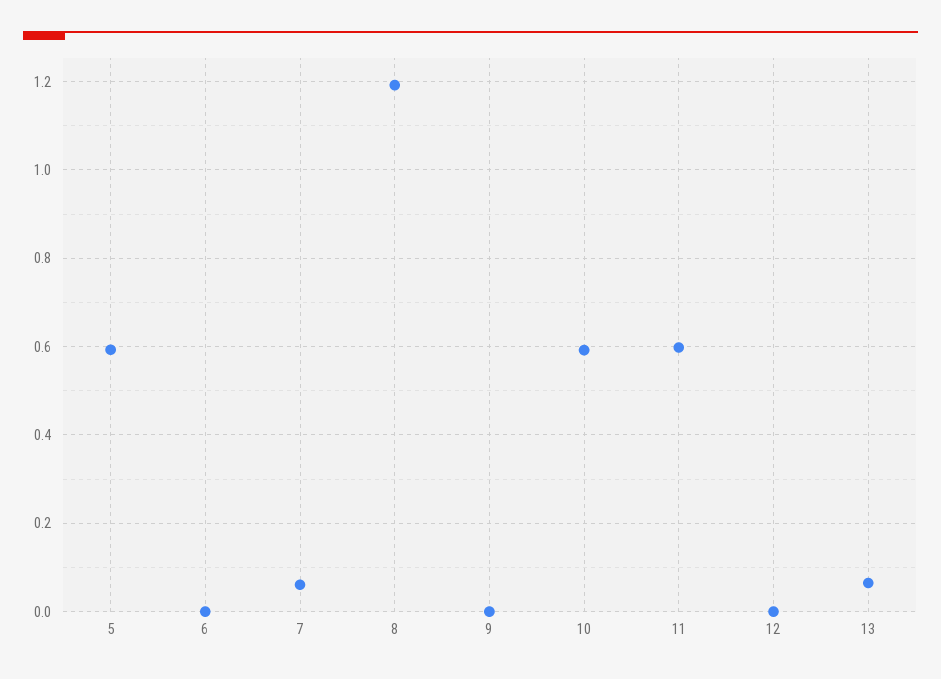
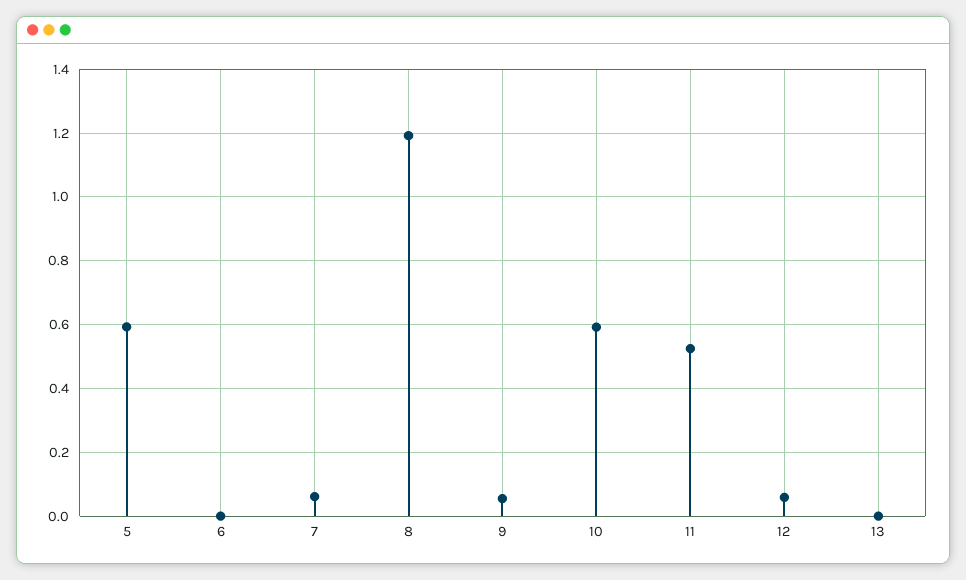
  {
    "5": 0.6,
    "6": 0,
    "7": 0.06,
    "8": 1.2,
-   "9": 0,
+   "9": 0.06,
    "10": 0.6,
-   "11": 0.6,
+   "11": 0.52,
-   "12": 0,
+   "12": 0.06,
-   "13": 0.06
+   "13": 0
  }

